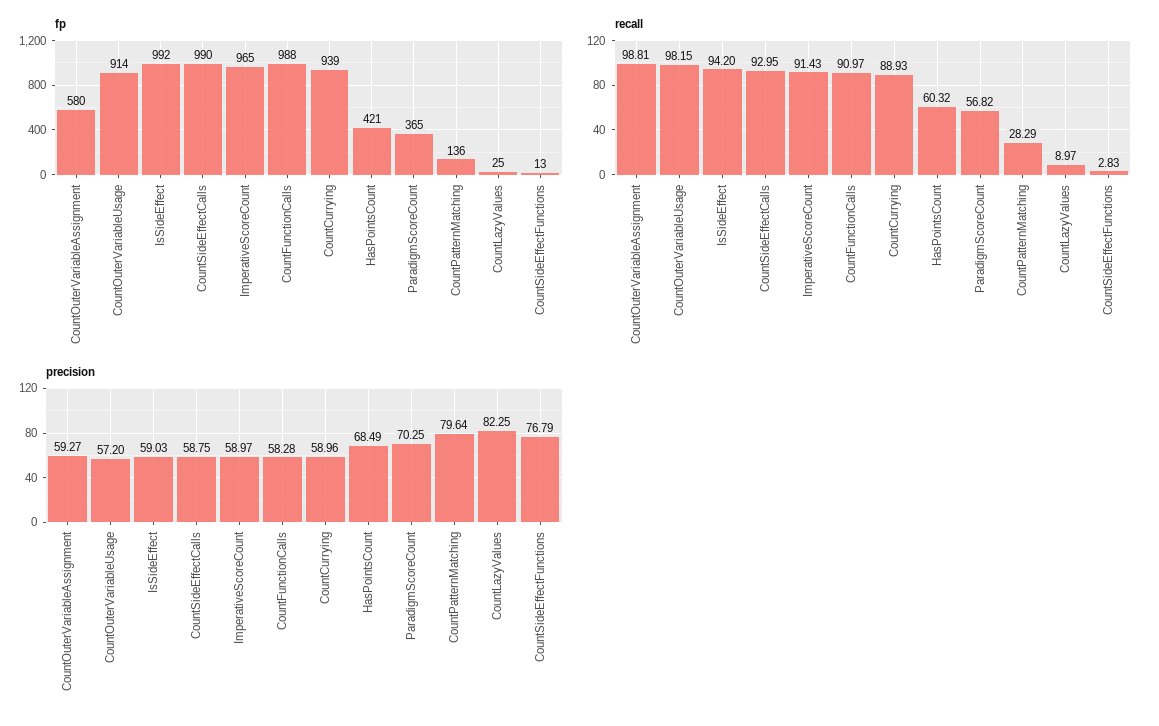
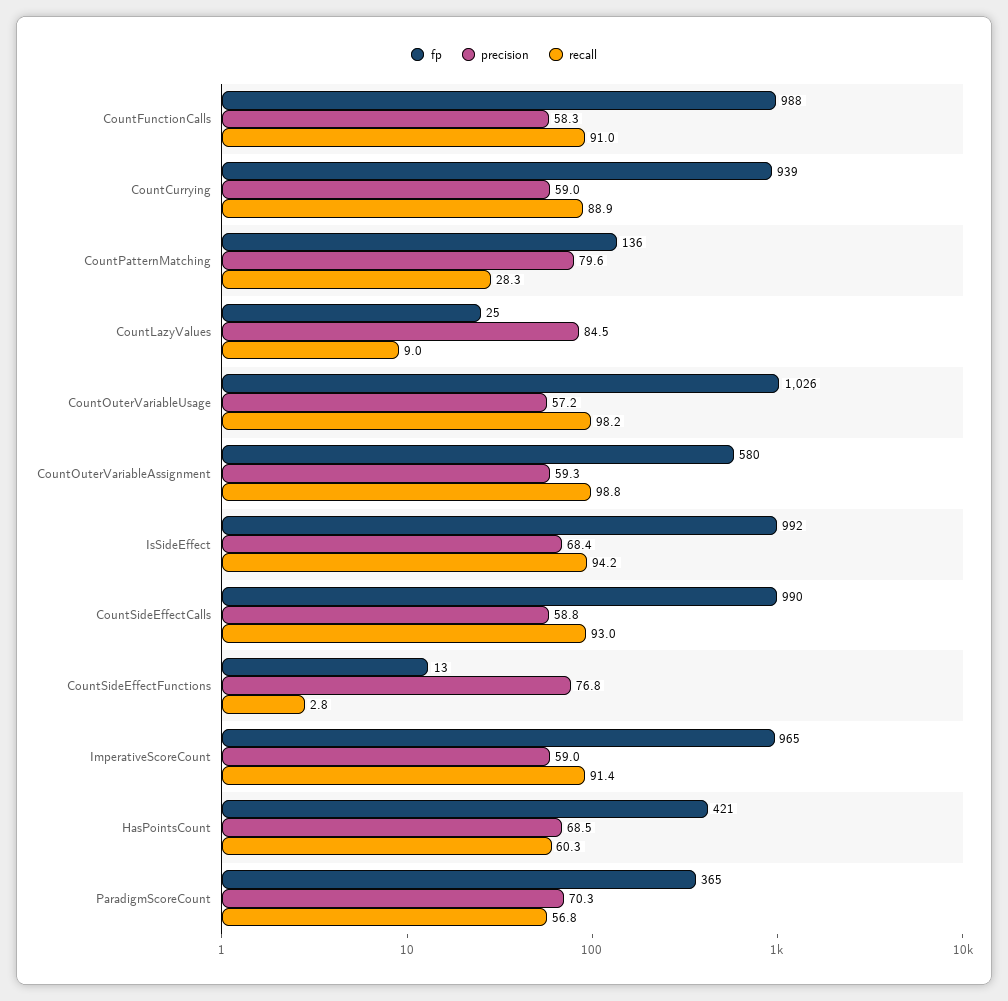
  {
    "fp": {
      "CountOuterVariableAssignment": 580,
-     "CountOuterVariableUsage": 914,
+     "CountOuterVariableUsage": 1026,
      "IsSideEffect": 992,
      "CountSideEffectCalls": 990,
      "ImperativeScoreCount": 965,
      "CountFunctionCalls": 988,
      "CountCurrying": 939,
      "HasPointsCount": 421,
      "ParadigmScoreCount": 365,
      "CountPatternMatching": 136,
      "CountLazyValues": 25,
      "CountSideEffectFunctions": 13
    },
    "recall": {
      "CountOuterVariableAssignment": 98.81,
      "CountOuterVariableUsage": 98.15,
      "IsSideEffect": 94.2,
      "CountSideEffectCalls": 92.95,
      "ImperativeScoreCount": 91.43,
      "CountFunctionCalls": 90.97,
      "CountCurrying": 88.93,
      "HasPointsCount": 60.32,
      "ParadigmScoreCount": 56.82,
      "CountPatternMatching": 28.29,
      "CountLazyValues": 8.97,
      "CountSideEffectFunctions": 2.83
    },
    "precision": {
      "CountOuterVariableAssignment": 59.27,
      "CountOuterVariableUsage": 57.2,
-     "IsSideEffect": 59.03,
+     "IsSideEffect": 68.4,
      "CountSideEffectCalls": 58.75,
      "ImperativeScoreCount": 58.97,
      "CountFunctionCalls": 58.28,
      "CountCurrying": 58.96,
      "HasPointsCount": 68.49,
      "ParadigmScoreCount": 70.25,
      "CountPatternMatching": 79.64,
-     "CountLazyValues": 82.25,
+     "CountLazyValues": 84.5,
      "CountSideEffectFunctions": 76.79
    }
  }

